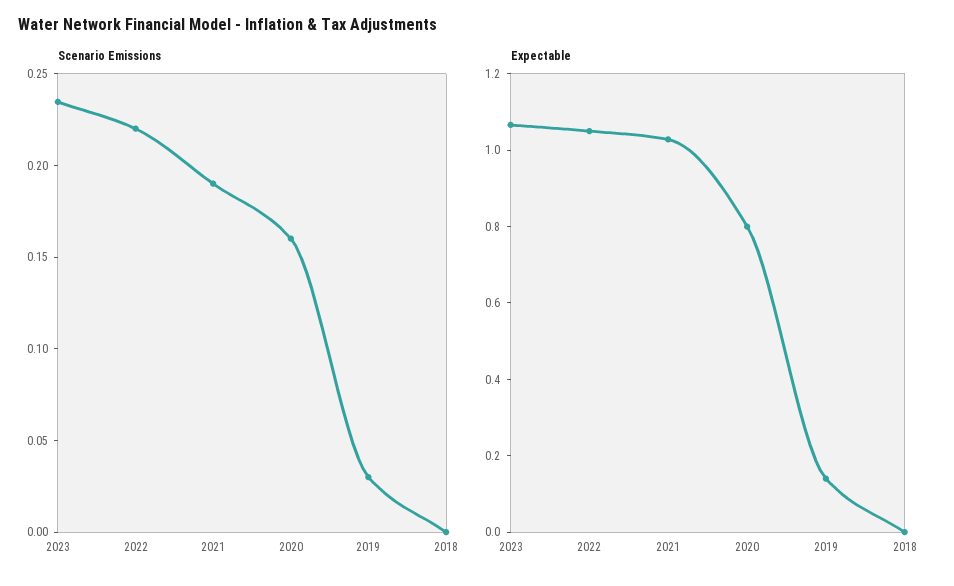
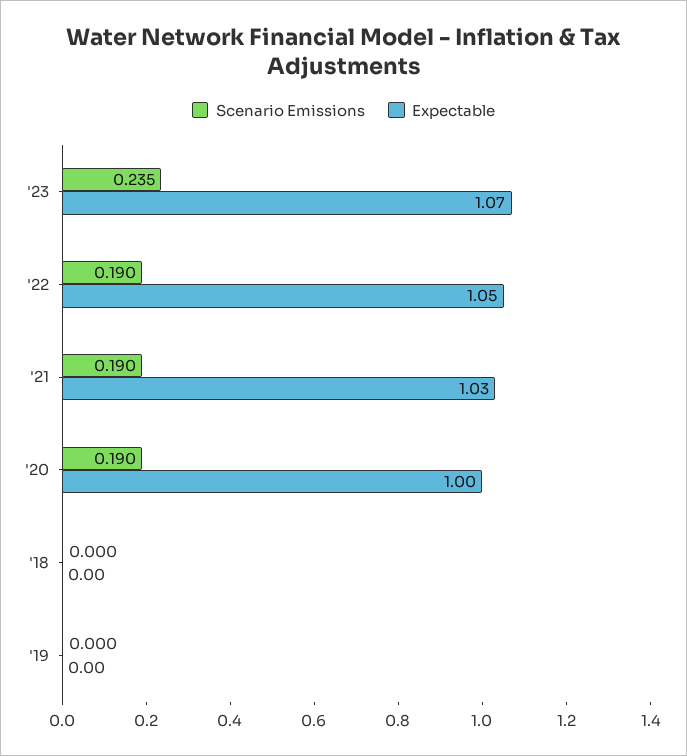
  {
    "Scenario Emissions": {
      "2023": 0.235,
-     "2022": 0.22,
+     "2022": 0.19,
      "2021": 0.19,
-     "2020": 0.16,
+     "2020": 0.19,
-     "2019": 0.03,
+     "2019": 0,
      "2018": 0
    },
    "Expectable": {
      "2023": 1.07,
      "2022": 1.05,
      "2021": 1.03,
-     "2020": 0.8,
+     "2020": 1,
-     "2019": 0.15,
+     "2019": 0,
      "2018": 0
    }
  }

